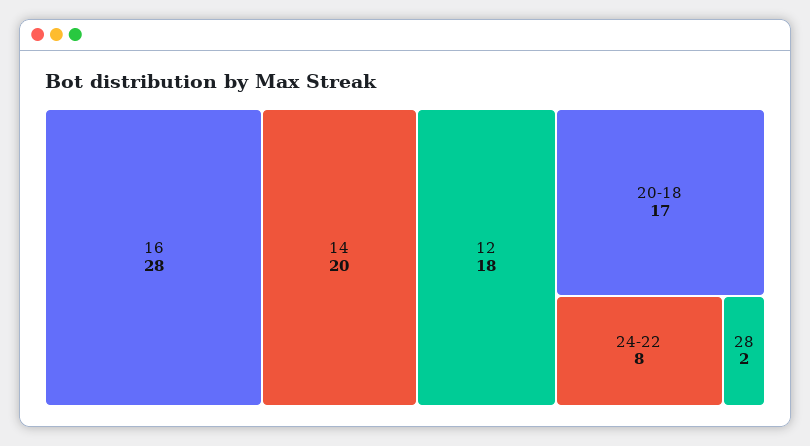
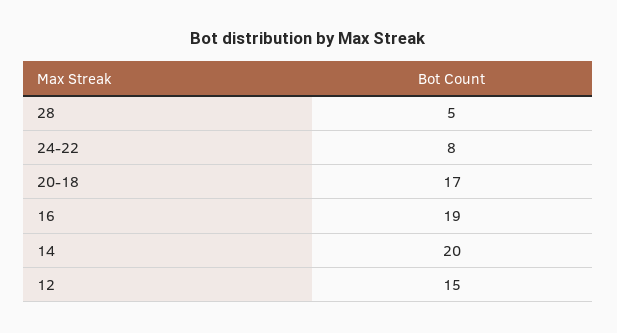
  {
-   "16": 28,
+   "16": 19,
    "14": 20,
-   "12": 18,
+   "12": 15,
    "20-18": 17,
    "24-22": 8,
-   "28": 2
+   "28": 5
  }

